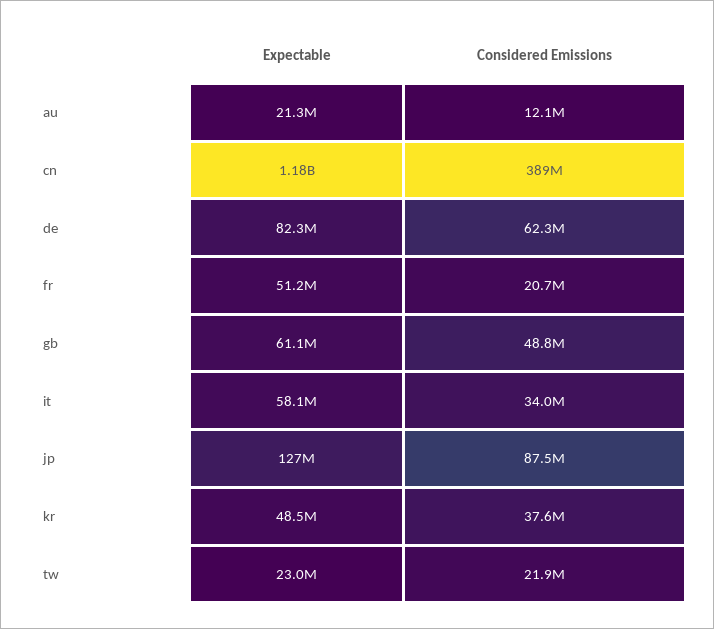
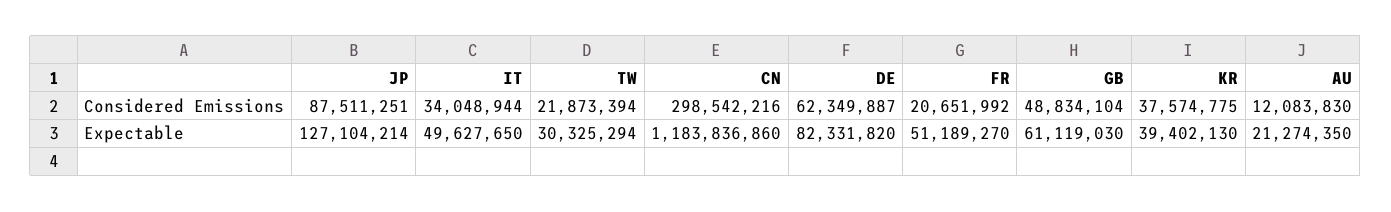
  {
    "Expectable": {
      "au": 21274350,
      "cn": 1183836860,
      "de": 82331820,
      "fr": 51189270,
      "gb": 61119030,
-     "it": 58100000,
+     "it": 49627650,
      "jp": 127104214,
-     "kr": 48500000,
+     "kr": 39402130,
-     "tw": 23000000
+     "tw": 30325294
    },
    "Considered Emissions": {
      "au": 12083830,
-     "cn": 389000000,
+     "cn": 298542216,
      "de": 62349887,
      "fr": 20651992,
      "gb": 48834104,
      "it": 34048944,
      "jp": 87511251,
      "kr": 37574775,
      "tw": 21873394
    }
  }

